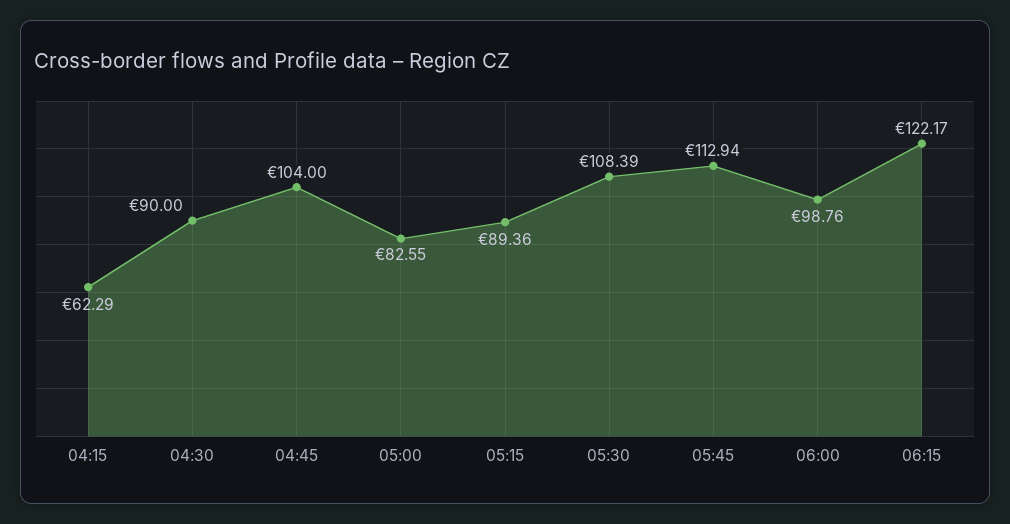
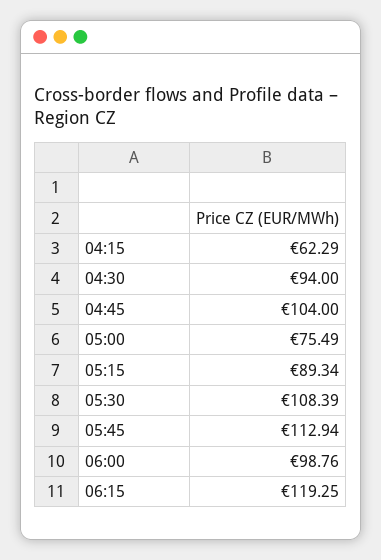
  {
    "04:15": 62.29,
-   "04:30": 90,
+   "04:30": 94,
    "04:45": 104,
-   "05:00": 82.55,
+   "05:00": 75.49,
-   "05:15": 89.36,
+   "05:15": 89.34,
    "05:30": 108.39,
    "05:45": 112.94,
    "06:00": 98.76,
-   "06:15": 122.17
+   "06:15": 119.25
  }

